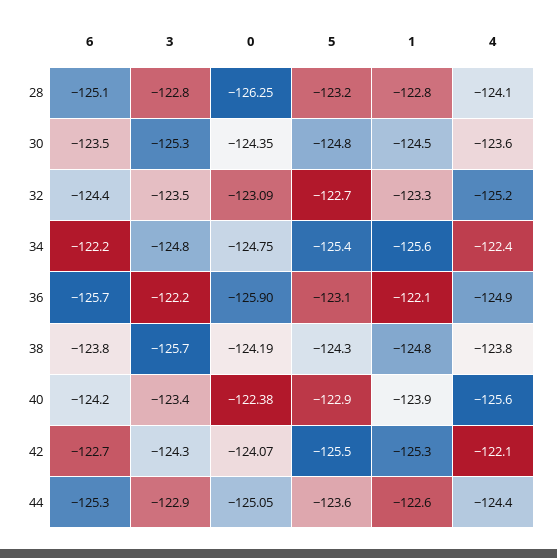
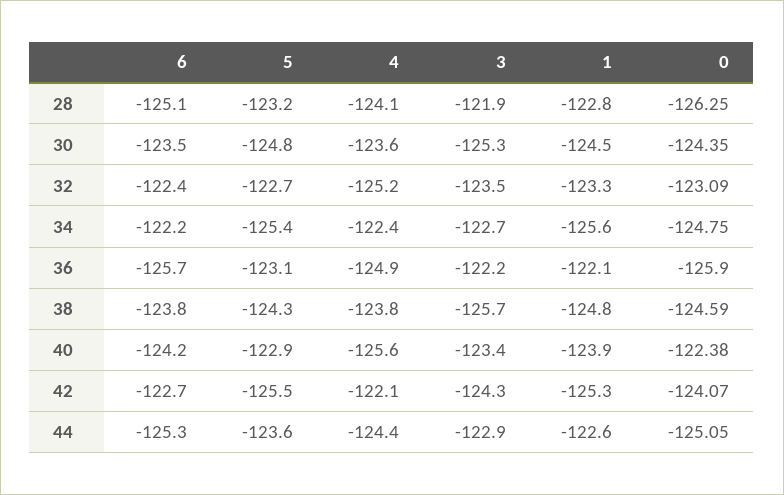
  {
    "6": {
      "28": -125.1,
      "30": -123.5,
-     "32": -124.4,
+     "32": -122.4,
      "34": -122.2,
      "36": -125.7,
      "38": -123.8,
      "40": -124.2,
      "42": -122.7,
      "44": -125.3
    },
    "3": {
-     "28": -122.8,
+     "28": -121.9,
      "30": -125.3,
      "32": -123.5,
-     "34": -124.8,
+     "34": -122.7,
      "36": -122.2,
      "38": -125.7,
      "40": -123.4,
      "42": -124.3,
      "44": -122.9
    },
    "0": {
      "28": -126.25,
      "30": -124.35,
      "32": -123.09,
      "34": -124.75,
      "36": -125.9,
-     "38": -124.19,
+     "38": -124.59,
      "40": -122.38,
      "42": -124.07,
      "44": -125.05
    },
    "5": {
      "28": -123.2,
      "30": -124.8,
      "32": -122.7,
      "34": -125.4,
      "36": -123.1,
      "38": -124.3,
      "40": -122.9,
      "42": -125.5,
      "44": -123.6
    },
    "1": {
      "28": -122.8,
      "30": -124.5,
      "32": -123.3,
      "34": -125.6,
      "36": -122.1,
      "38": -124.8,
      "40": -123.9,
      "42": -125.3,
      "44": -122.6
    },
    "4": {
      "28": -124.1,
      "30": -123.6,
      "32": -125.2,
      "34": -122.4,
      "36": -124.9,
      "38": -123.8,
      "40": -125.6,
      "42": -122.1,
      "44": -124.4
    }
  }

